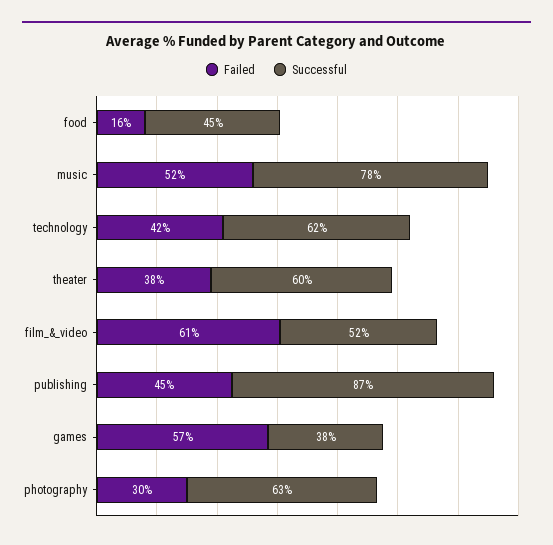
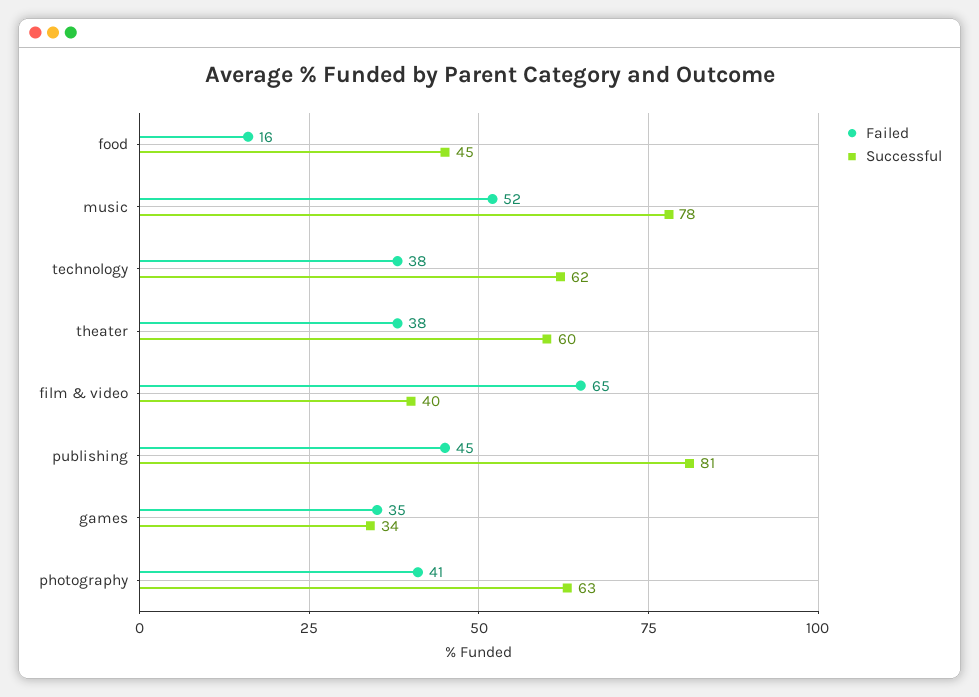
  {
    "Failed": {
      "food": 16,
      "music": 52,
-     "technology": 42,
+     "technology": 38,
      "theater": 38,
-     "film_&_video": 61,
+     "film_&_video": 65,
      "publishing": 45,
-     "games": 57,
+     "games": 35,
-     "photography": 30
+     "photography": 41
    },
    "Successful": {
      "food": 45,
      "music": 78,
      "technology": 62,
      "theater": 60,
-     "film_&_video": 52,
+     "film_&_video": 40,
-     "publishing": 87,
+     "publishing": 81,
-     "games": 38,
+     "games": 34,
      "photography": 63
    }
  }

